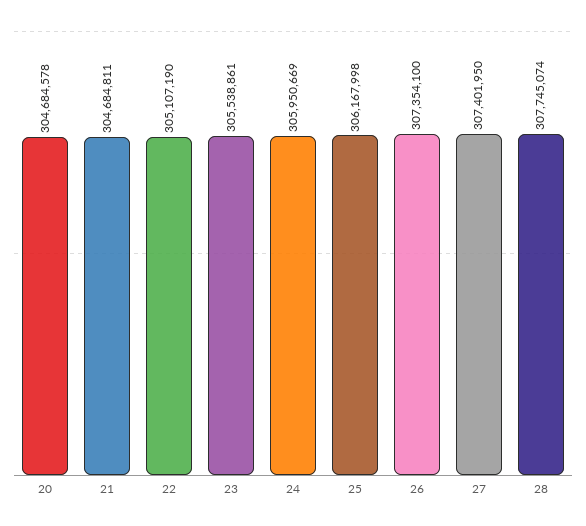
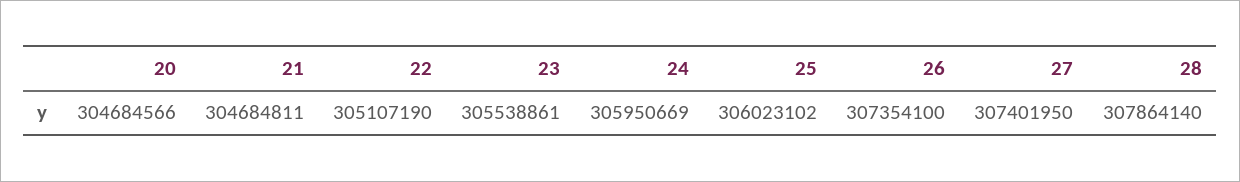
  {
-   "20": 304684578,
+   "20": 304684566,
    "21": 304684811,
    "22": 305107190,
    "23": 305538861,
    "24": 305950669,
-   "25": 306167998,
+   "25": 306023102,
    "26": 307354100,
    "27": 307401950,
-   "28": 307745074
+   "28": 307864140
  }

